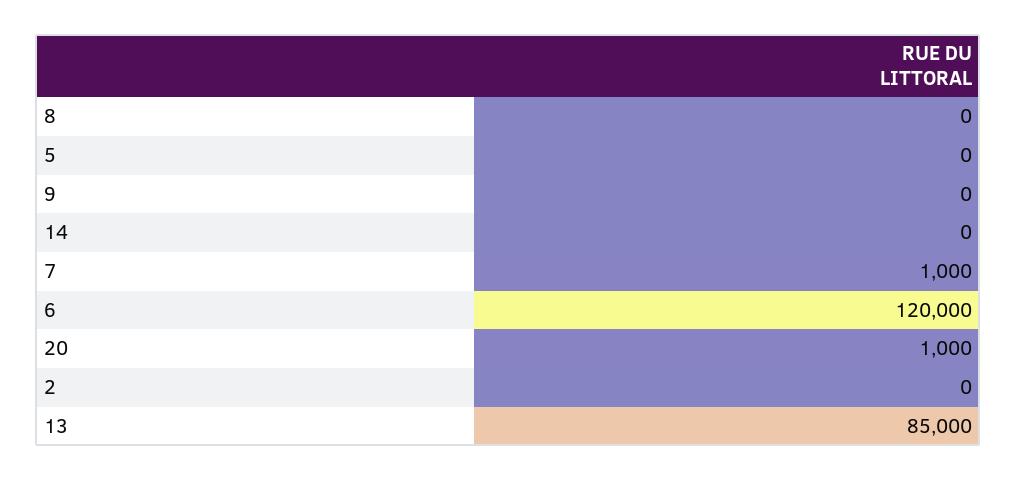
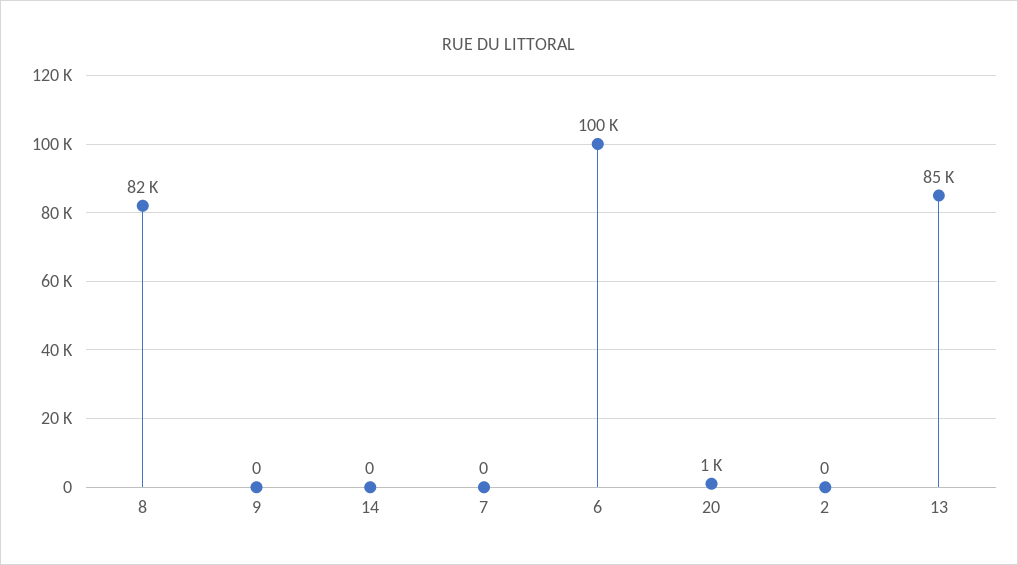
  {
-   "8": 0,
+   "8": 82000,
-   "5": 0,
    "9": 0,
    "14": 0,
-   "7": 1000,
+   "7": 0,
-   "6": 120000,
+   "6": 100000,
    "20": 1000,
    "2": 0,
    "13": 85000
  }

